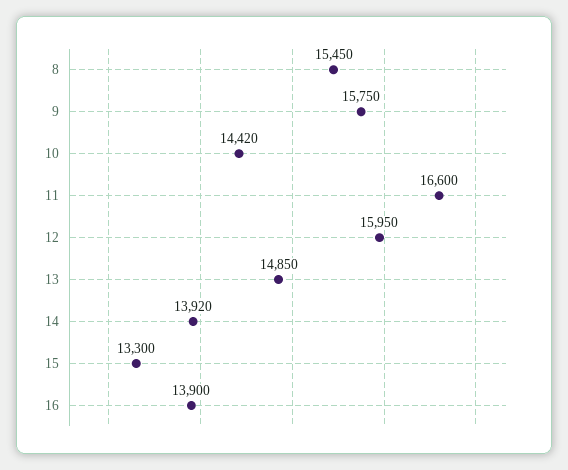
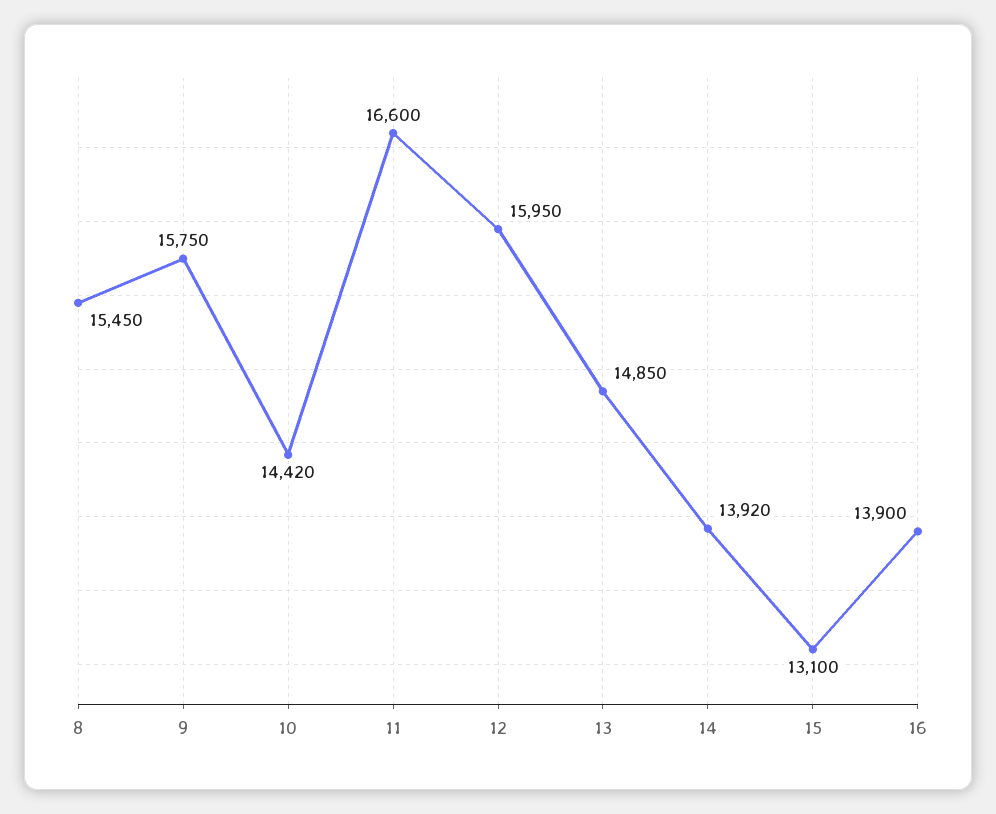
  {
    "8": 15450,
    "9": 15750,
    "10": 14420,
    "11": 16600,
    "12": 15950,
    "13": 14850,
    "14": 13920,
-   "15": 13300,
+   "15": 13100,
    "16": 13900
  }

